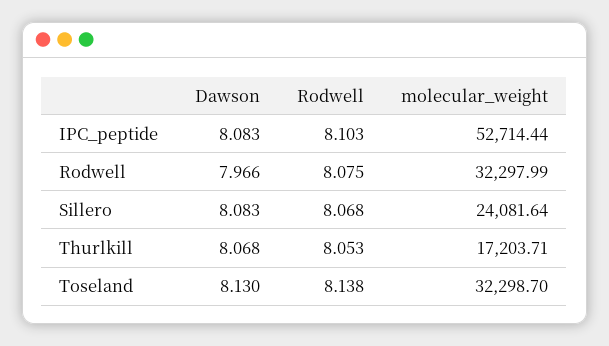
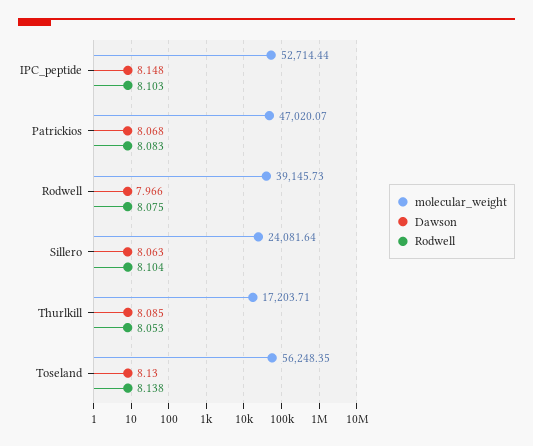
  {
    "Dawson": {
-     "IPC_peptide": 8.083,
+     "IPC_peptide": 8.148,
      "Rodwell": 7.966,
-     "Sillero": 8.083,
+     "Sillero": 8.063,
-     "Thurlkill": 8.068,
+     "Thurlkill": 8.085,
-     "Toseland": 8.13
+     "Toseland": 8.13,
+     "Patrickios": 8.068
    },
    "Rodwell": {
      "IPC_peptide": 8.103,
      "Rodwell": 8.075,
-     "Sillero": 8.068,
+     "Sillero": 8.104,
      "Thurlkill": 8.053,
-     "Toseland": 8.138
+     "Toseland": 8.138,
+     "Patrickios": 8.083
    },
    "molecular_weight": {
      "IPC_peptide": 52714.44,
-     "Rodwell": 32297.99,
+     "Rodwell": 39145.73,
      "Sillero": 24081.64,
      "Thurlkill": 17203.71,
-     "Toseland": 32298.7
+     "Toseland": 56248.35,
+     "Patrickios": 47020.07
    }
  }

